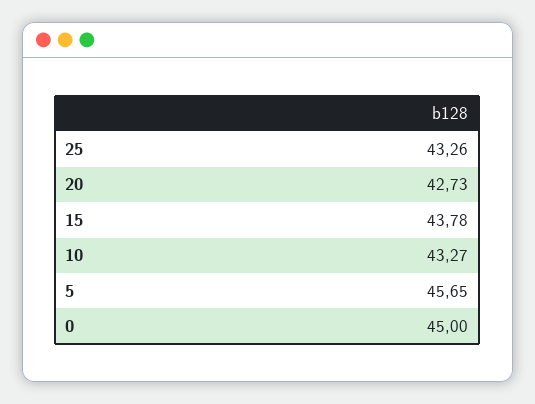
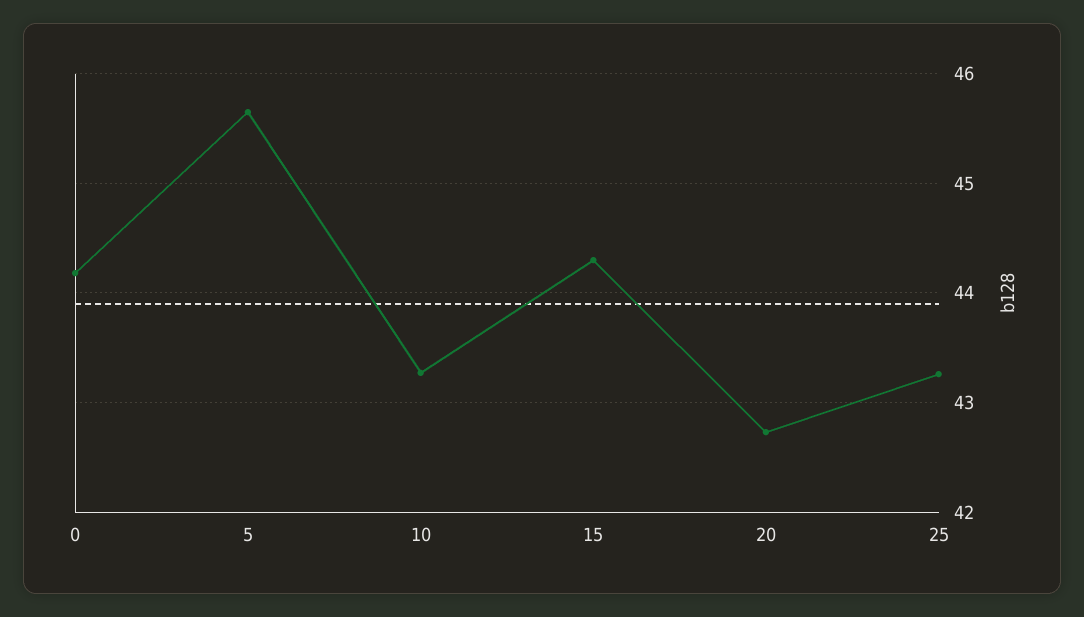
  {
    "25": 43.26,
    "20": 42.73,
-   "15": 43.78,
+   "15": 44.3,
    "10": 43.27,
    "5": 45.65,
-   "0": 45
+   "0": 44.2
  }

